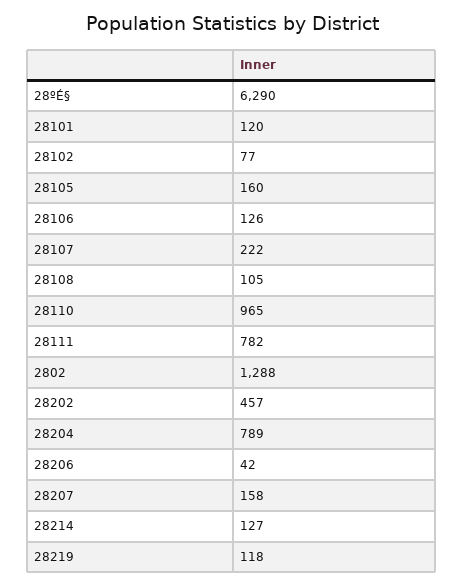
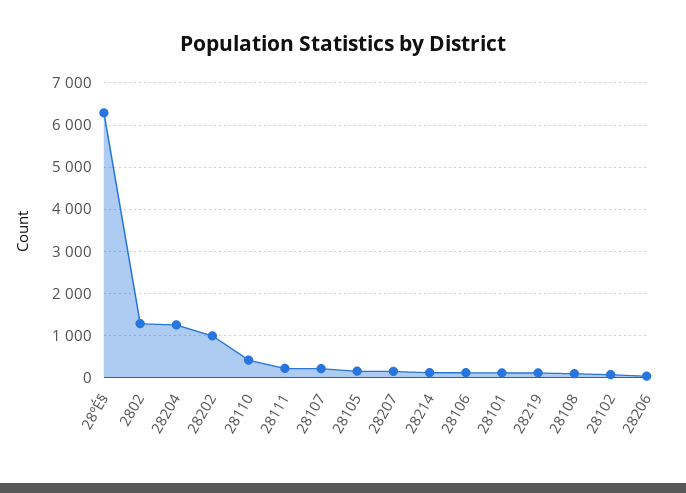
  {
    "28ºÉ§": 6290,
    "28101": 120,
    "28102": 77,
    "28105": 160,
    "28106": 126,
    "28107": 222,
    "28108": 105,
-   "28110": 965,
+   "28110": 400,
-   "28111": 782,
+   "28111": 200,
    "2802": 1288,
-   "28202": 457,
+   "28202": 1000,
-   "28204": 789,
+   "28204": 1200,
    "28206": 42,
    "28207": 158,
    "28214": 127,
    "28219": 118
  }

